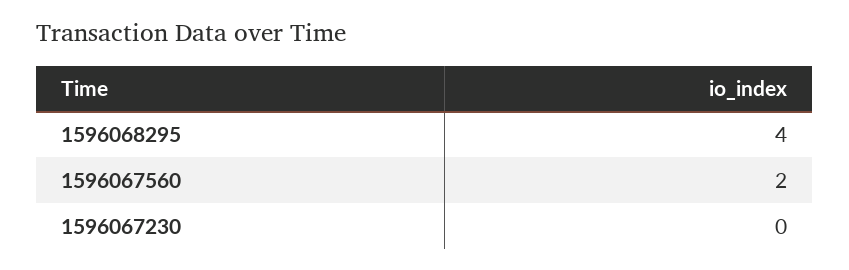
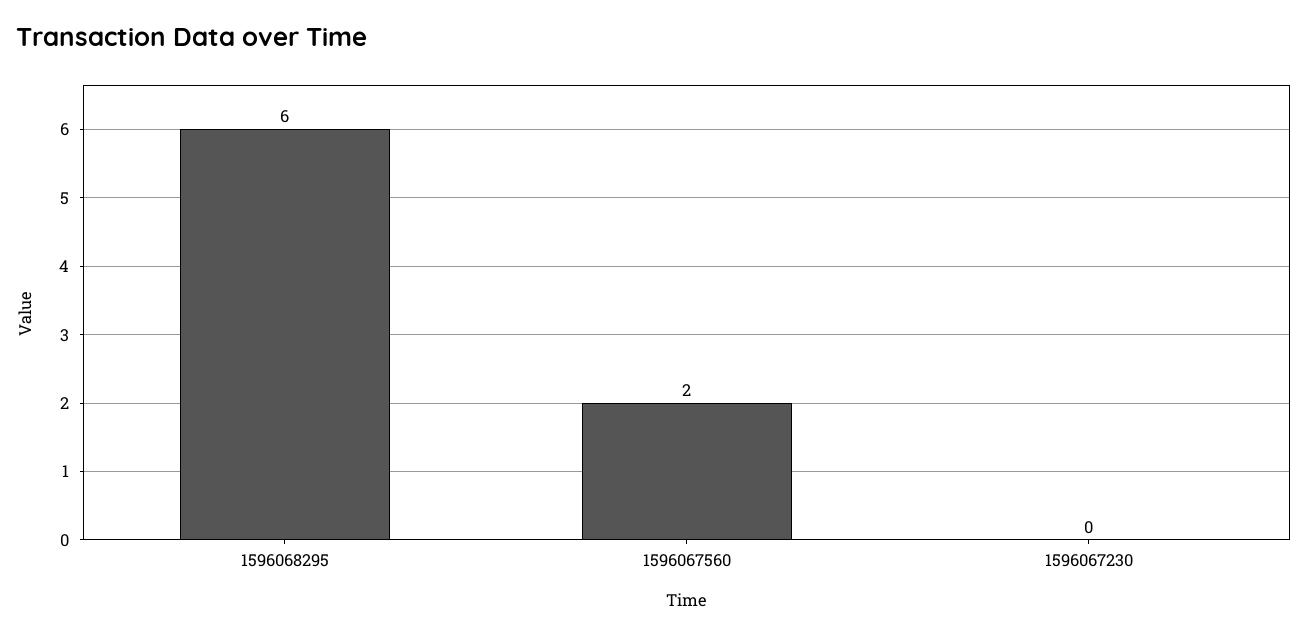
  {
-   "1596068295": 4,
+   "1596068295": 6,
    "1596067560": 2,
    "1596067230": 0
  }

